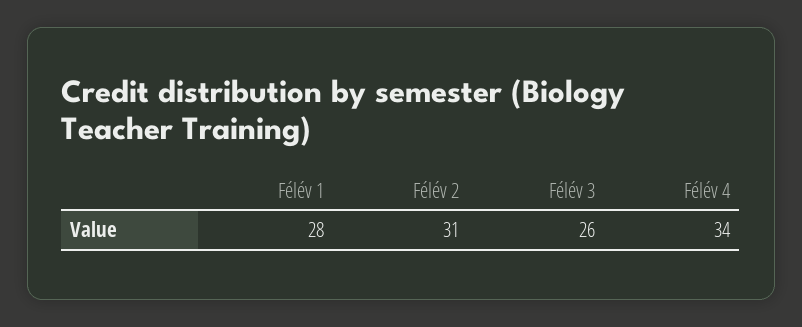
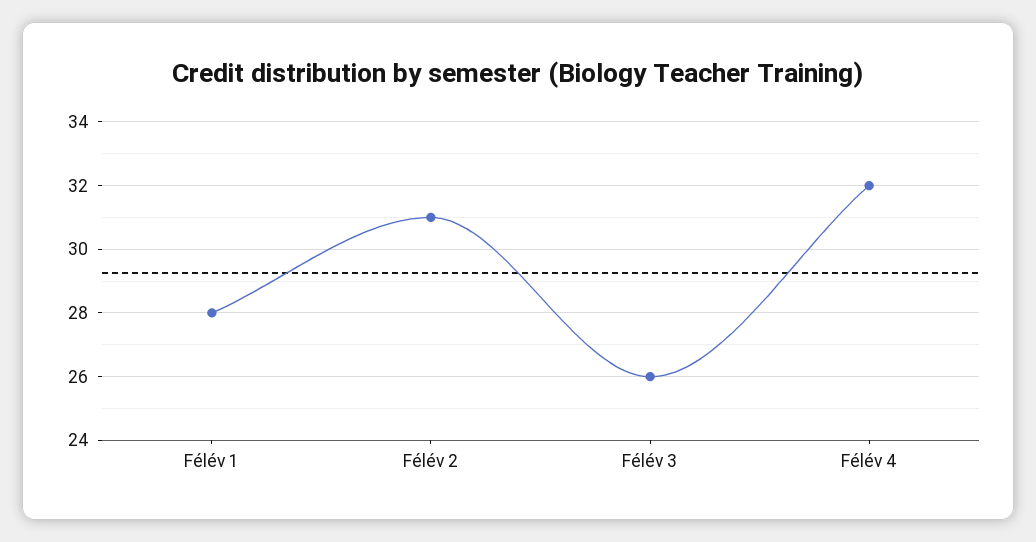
  {
    "Félév 1": 28,
    "Félév 2": 31,
    "Félév 3": 26,
-   "Félév 4": 34
+   "Félév 4": 32
  }

